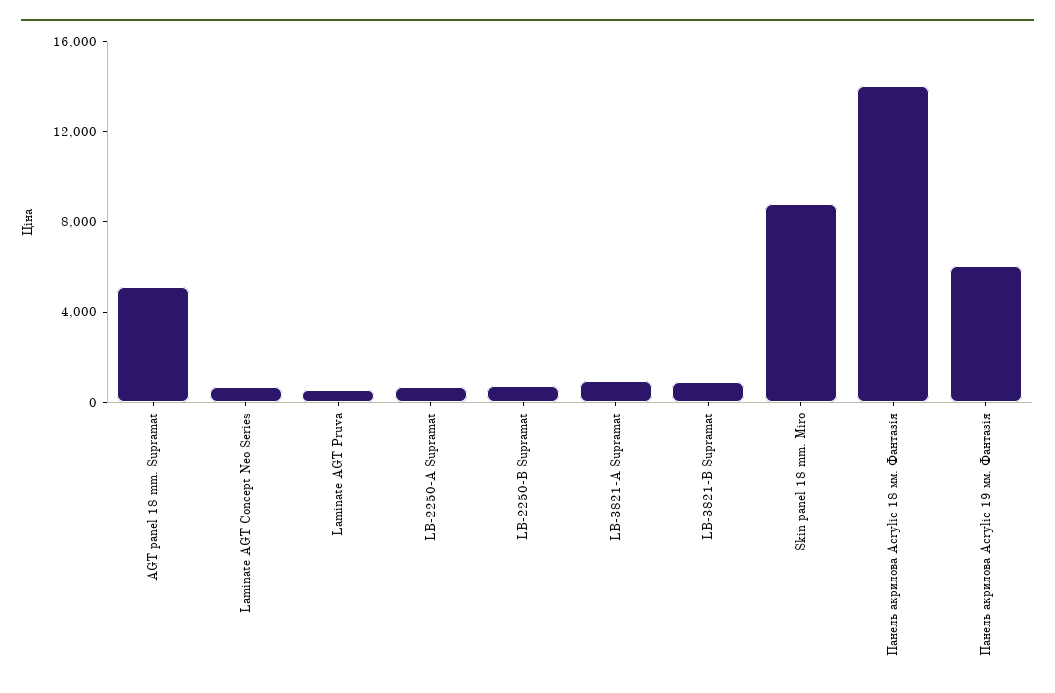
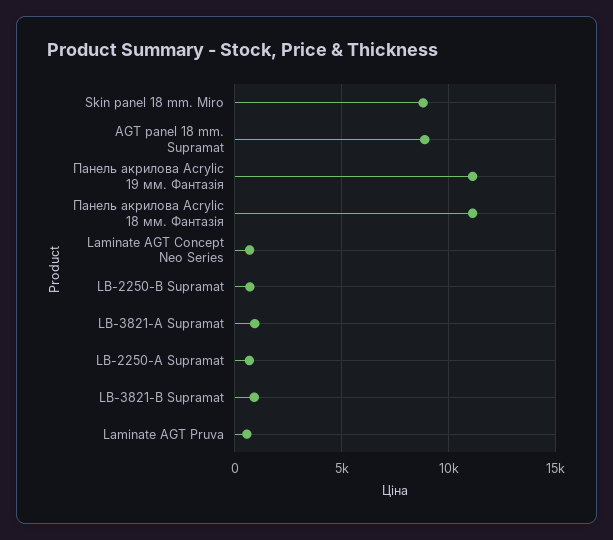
  {
-   "AGT panel 18 mm. Supramat": 5000,
+   "AGT panel 18 mm. Supramat": 9000,
    "Laminate AGT Concept Neo Series": 500,
    "Laminate AGT Pruva": 500,
    "LB-2250-А Supramat": 500,
    "LB-2250-В Supramat": 500,
    "LB-3821-А Supramat": 1000,
    "LB-3821-В Supramat": 1000,
    "Skin panel 18 mm. Miro": 9000,
-   "Панель акрилова Acrylic 18 мм. Фантазія": 14000,
+   "Панель акрилова Acrylic 18 мм. Фантазія": 11000,
-   "Панель акрилова Acrylic 19 мм. Фантазія": 6000
+   "Панель акрилова Acrylic 19 мм. Фантазія": 11000
  }

